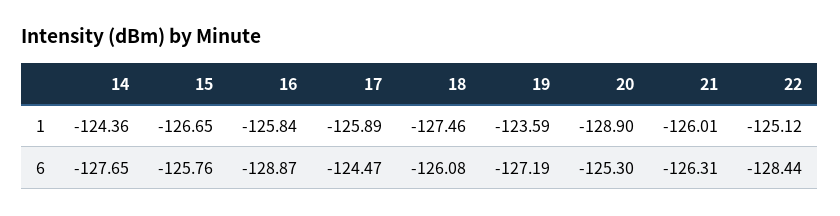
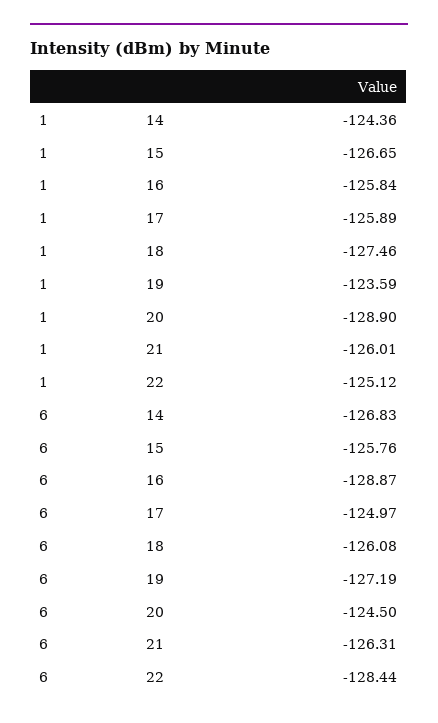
  {
    "14": {
      "1": -124.36,
-     "6": -127.65
+     "6": -126.83
    },
    "15": {
      "1": -126.65,
      "6": -125.76
    },
    "16": {
      "1": -125.84,
      "6": -128.87
    },
    "17": {
      "1": -125.89,
-     "6": -124.47
+     "6": -124.97
    },
    "18": {
      "1": -127.46,
      "6": -126.08
    },
    "19": {
      "1": -123.59,
      "6": -127.19
    },
    "20": {
      "1": -128.9,
-     "6": -125.3
+     "6": -124.5
    },
    "21": {
      "1": -126.01,
      "6": -126.31
    },
    "22": {
      "1": -125.12,
      "6": -128.44
    }
  }

